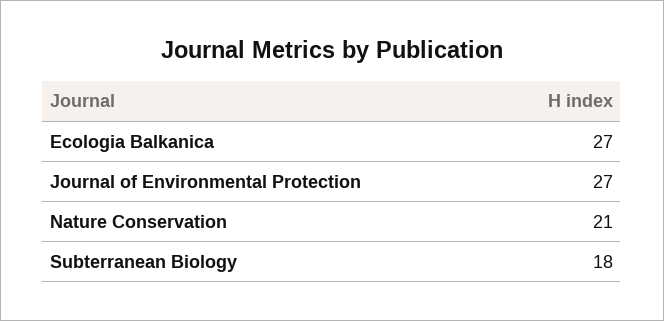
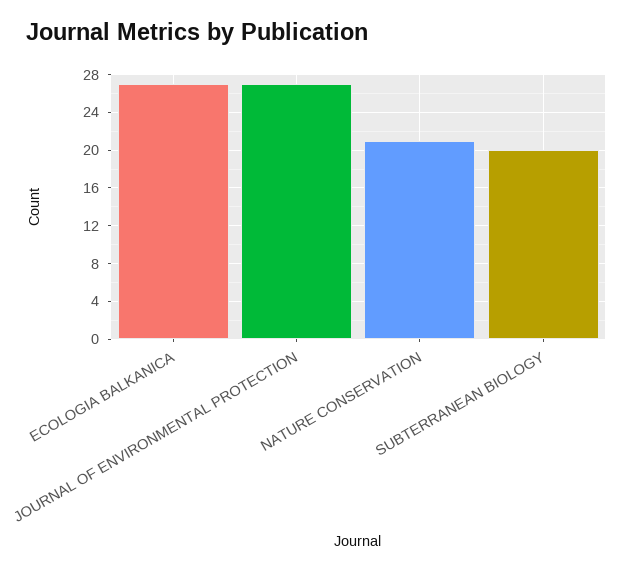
  {
    "Ecologia Balkanica": 27,
    "Journal of Environmental Protection": 27,
    "Nature Conservation": 21,
-   "Subterranean Biology": 18
+   "Subterranean Biology": 20
  }

